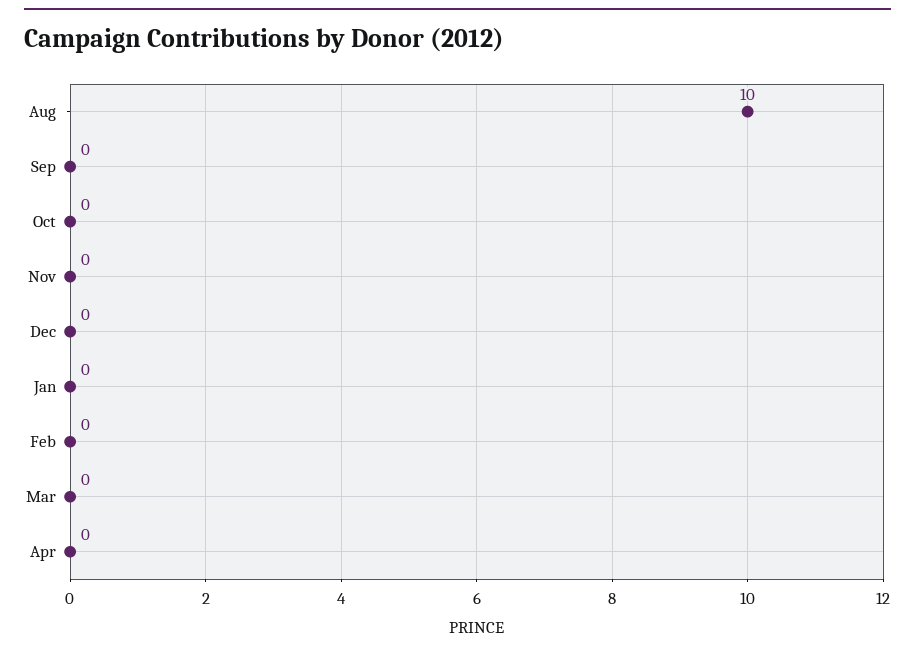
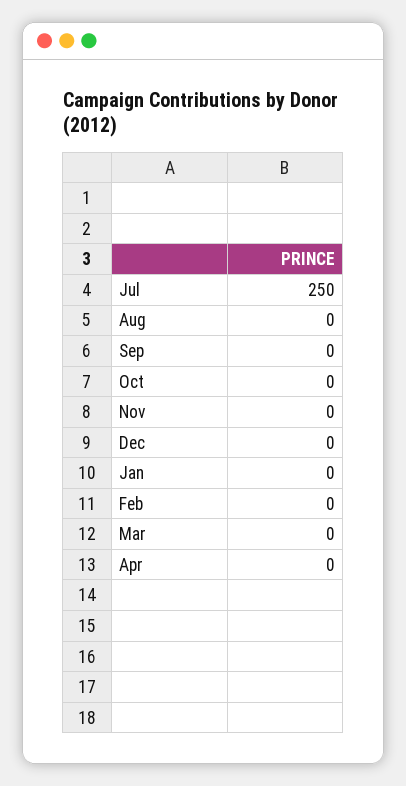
  {
-   "Aug": 10,
+   "Aug": 0,
    "Sep": 0,
    "Oct": 0,
    "Nov": 0,
    "Dec": 0,
    "Jan": 0,
    "Feb": 0,
    "Mar": 0,
-   "Apr": 0
+   "Apr": 0,
+   "Jul": 250
  }

